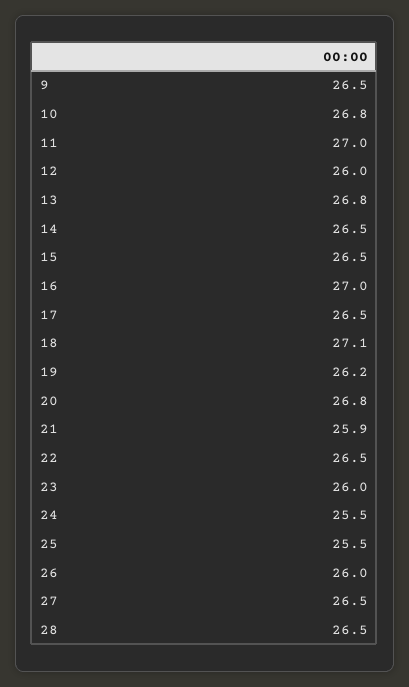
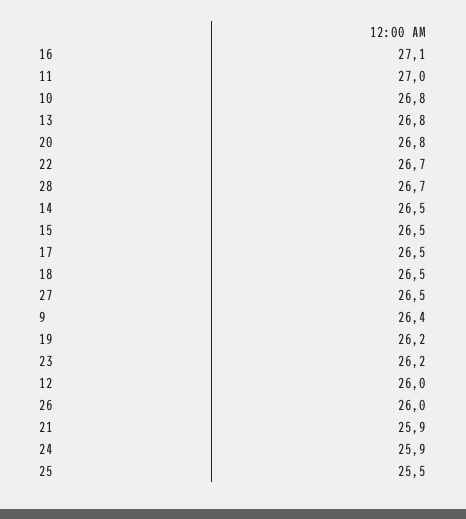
  {
-   "9": 26.5,
+   "9": 26.4,
    "10": 26.8,
    "11": 27,
    "12": 26,
    "13": 26.8,
    "14": 26.5,
    "15": 26.5,
-   "16": 27,
+   "16": 27.1,
    "17": 26.5,
-   "18": 27.1,
+   "18": 26.5,
    "19": 26.2,
    "20": 26.8,
    "21": 25.9,
-   "22": 26.5,
+   "22": 26.7,
-   "23": 26,
+   "23": 26.2,
-   "24": 25.5,
+   "24": 25.9,
    "25": 25.5,
    "26": 26,
    "27": 26.5,
-   "28": 26.5
+   "28": 26.7
  }

